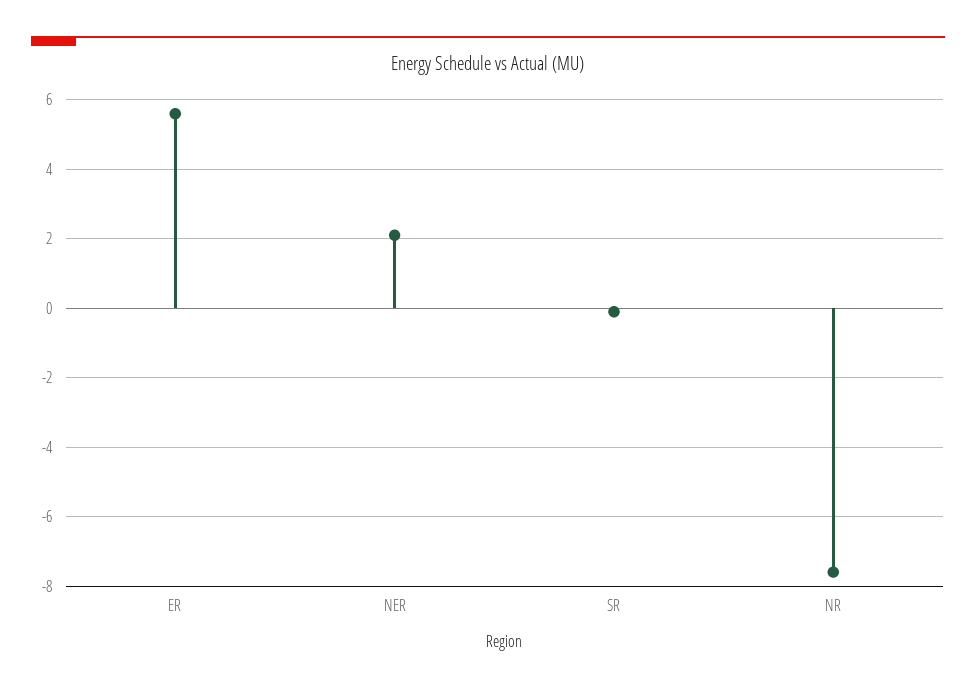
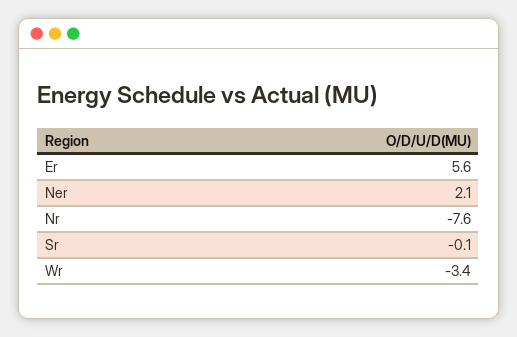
  {
    "ER": 5.6,
    "NER": 2.1,
    "SR": -0.1,
-   "NR": -7.6
+   "NR": -7.6,
+   "Wr": -3.4
  }

